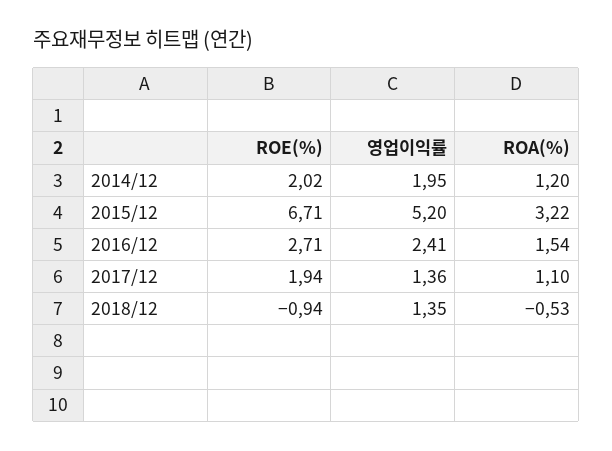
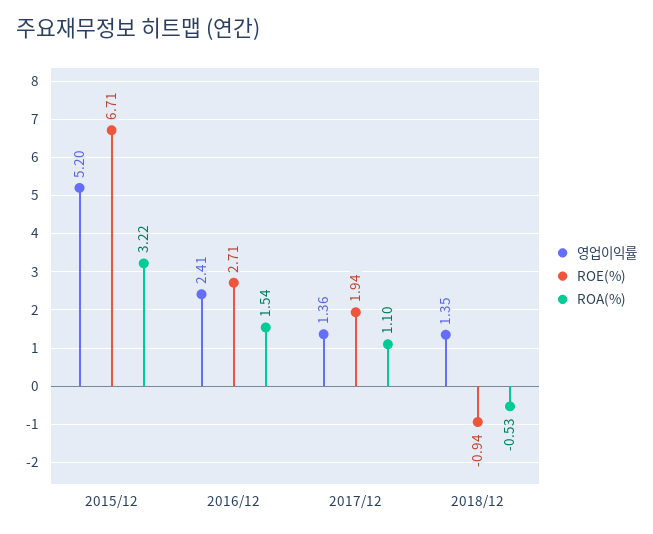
  {
    "ROE(%)": {
-     "2014/12": 2.02,
      "2015/12": 6.71,
      "2016/12": 2.71,
      "2017/12": 1.94,
      "2018/12": -0.94
    },
    "영업이익률": {
-     "2014/12": 1.95,
      "2015/12": 5.2,
      "2016/12": 2.41,
      "2017/12": 1.36,
      "2018/12": 1.35
    },
    "ROA(%)": {
-     "2014/12": 1.2,
      "2015/12": 3.22,
      "2016/12": 1.54,
      "2017/12": 1.1,
      "2018/12": -0.53
    }
  }

